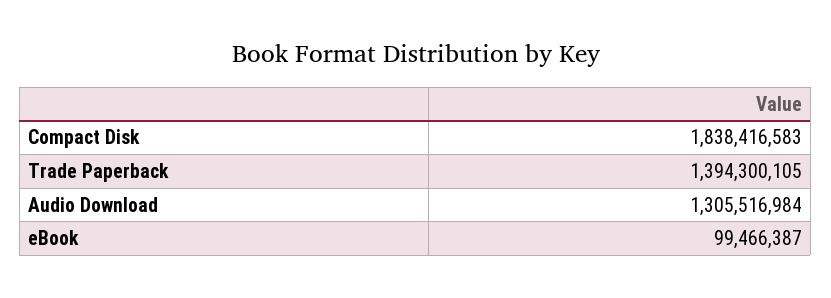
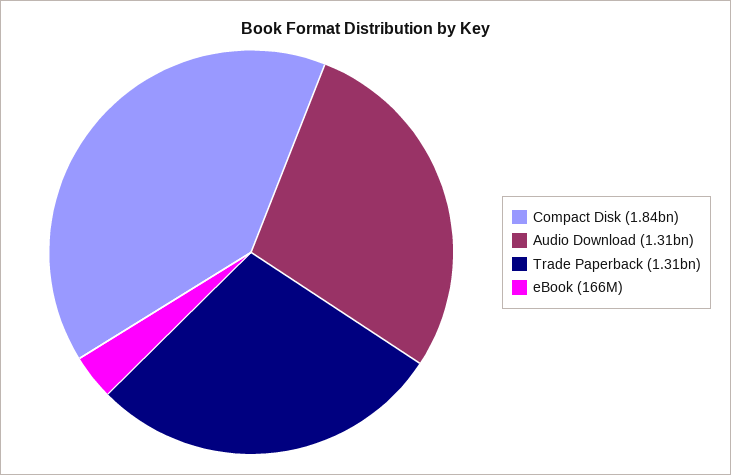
  {
    "Compact Disk": 1838416583,
-   "Trade Paperback": 1394300105,
+   "Trade Paperback": 1310000000,
    "Audio Download": 1305516984,
-   "eBook": 99466387
+   "eBook": 166000000
  }

